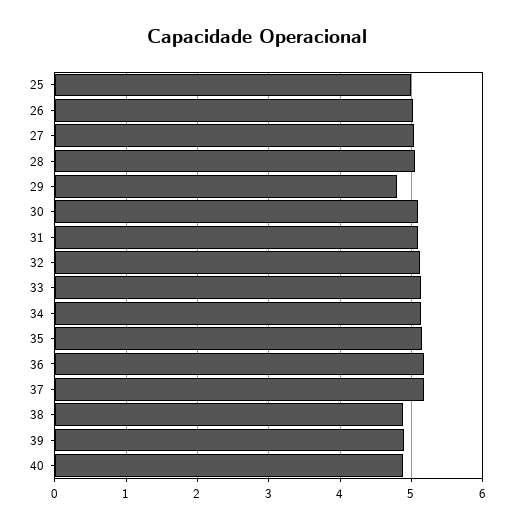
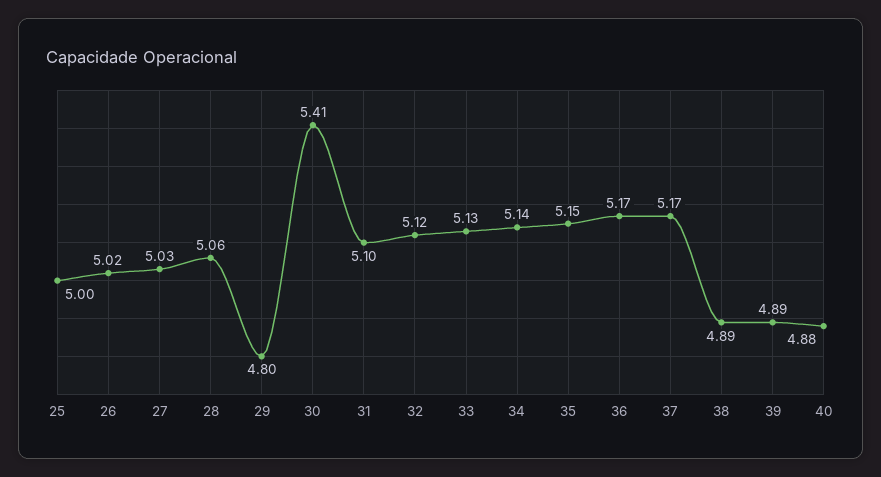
  {
    "25": 5,
    "26": 5.02,
    "27": 5.03,
    "28": 5.06,
    "29": 4.8,
-   "30": 5.1,
+   "30": 5.41,
    "31": 5.1,
    "32": 5.12,
    "33": 5.13,
    "34": 5.14,
    "35": 5.15,
    "36": 5.17,
    "37": 5.17,
    "38": 4.89,
    "39": 4.89,
    "40": 4.88
  }

